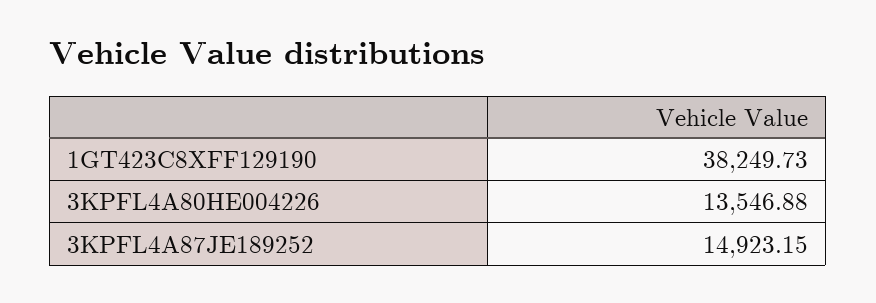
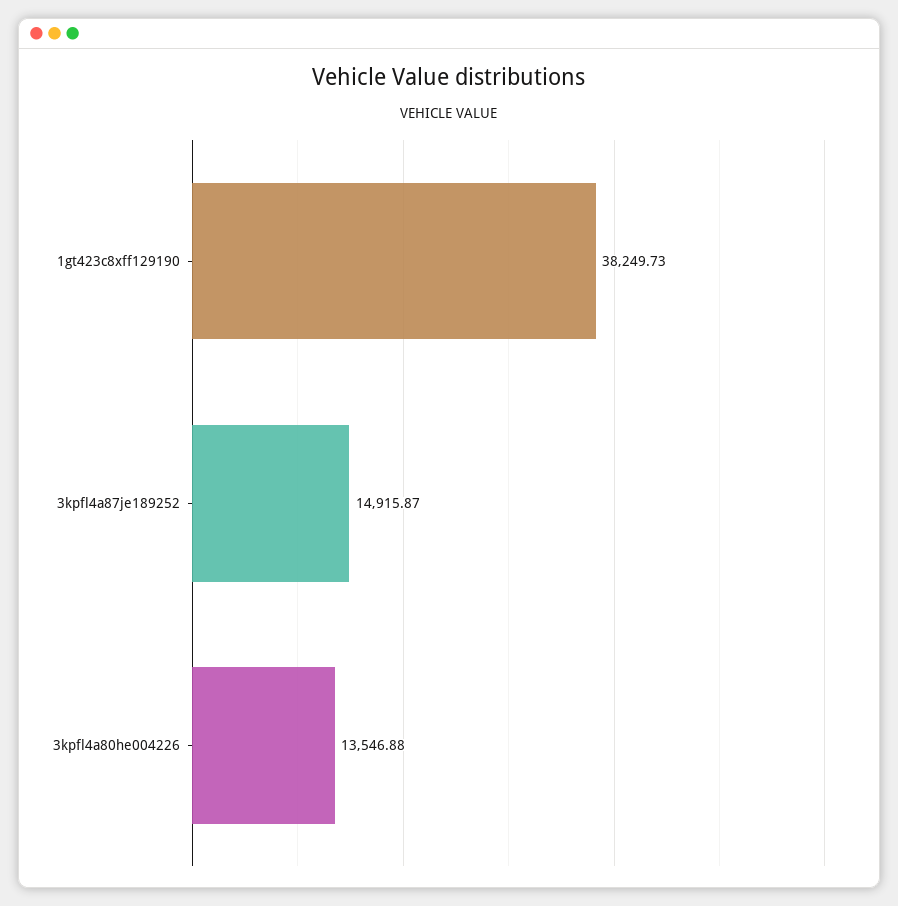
  {
    "1GT423C8XFF129190": 38249.73,
    "3KPFL4A80HE004226": 13546.88,
-   "3KPFL4A87JE189252": 14923.15
+   "3KPFL4A87JE189252": 14915.87
  }

